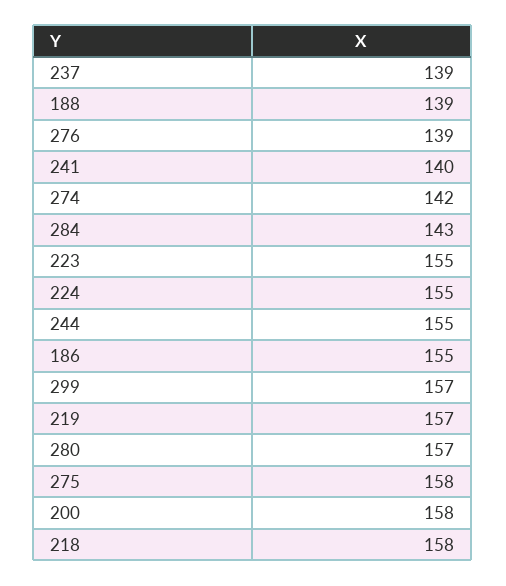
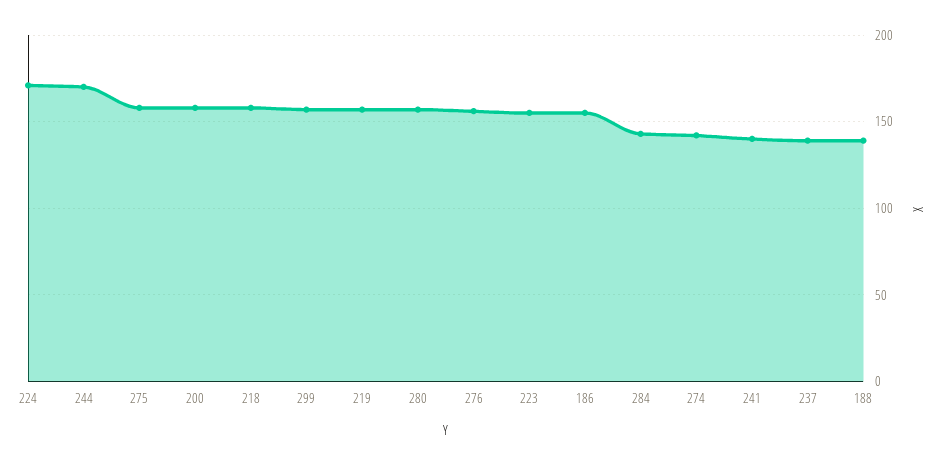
  {
    "237": 139,
    "188": 139,
-   "276": 139,
+   "276": 155,
    "241": 140,
    "274": 142,
    "284": 143,
    "223": 155,
-   "224": 155,
+   "224": 170,
-   "244": 155,
+   "244": 170,
    "186": 155,
    "299": 157,
    "219": 157,
    "280": 157,
    "275": 158,
    "200": 158,
    "218": 158
  }

